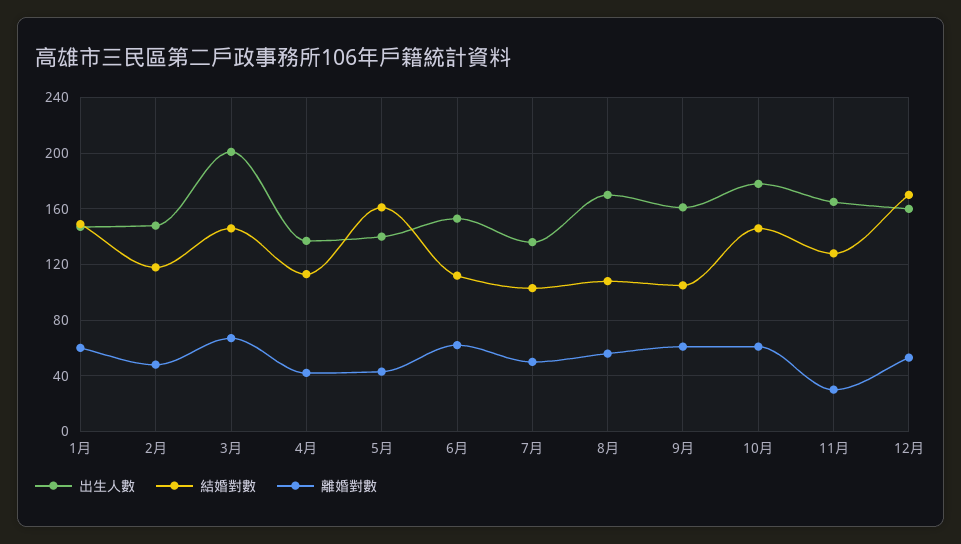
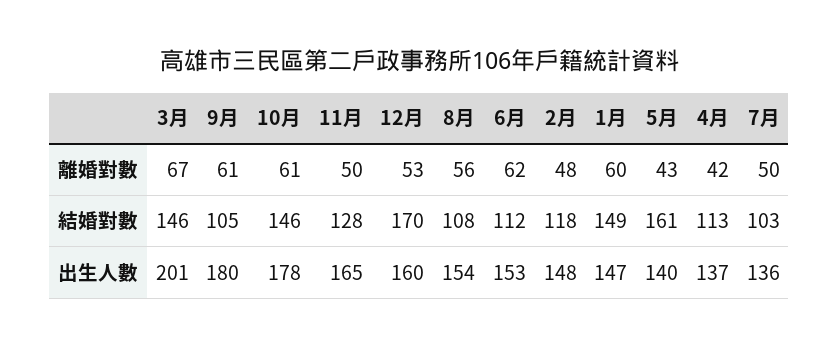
  {
    "出生人數": {
      "1月": 147,
      "2月": 148,
      "3月": 201,
      "4月": 137,
      "5月": 140,
      "6月": 153,
      "7月": 136,
-     "8月": 170,
+     "8月": 154,
-     "9月": 160,
+     "9月": 180,
      "10月": 178,
      "11月": 165,
      "12月": 160
    },
    "結婚對數": {
      "1月": 149,
      "2月": 118,
      "3月": 146,
      "4月": 113,
      "5月": 161,
      "6月": 112,
      "7月": 103,
      "8月": 108,
      "9月": 105,
      "10月": 146,
      "11月": 128,
      "12月": 170
    },
    "離婚對數": {
      "1月": 60,
      "2月": 48,
      "3月": 67,
      "4月": 42,
      "5月": 43,
      "6月": 62,
      "7月": 50,
      "8月": 56,
      "9月": 61,
      "10月": 61,
-     "11月": 30,
+     "11月": 50,
      "12月": 53
    }
  }

